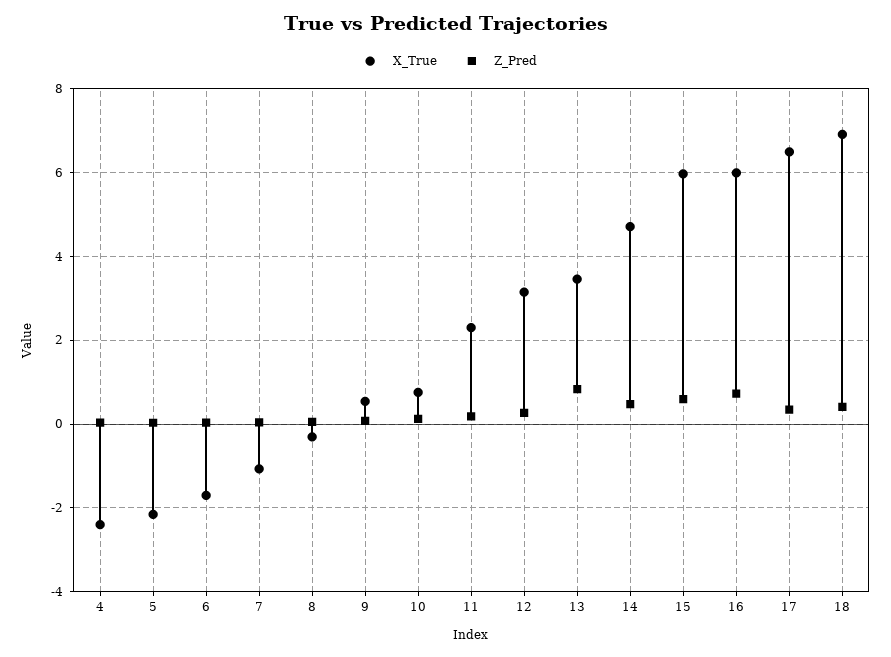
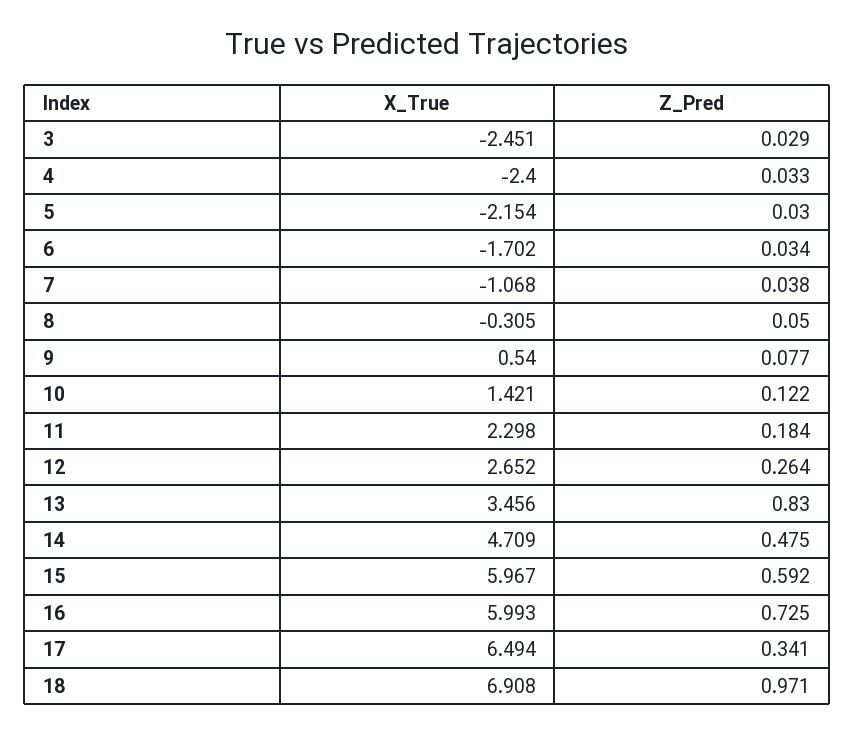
  {
    "X_True": {
      "4": -2.4,
      "5": -2.154,
      "6": -1.702,
      "7": -1.068,
      "8": -0.305,
      "9": 0.54,
-     "10": 0.8,
+     "10": 1.421,
      "11": 2.298,
-     "12": 3.2,
+     "12": 2.652,
      "13": 3.456,
      "14": 4.709,
      "15": 5.967,
      "16": 5.993,
      "17": 6.494,
-     "18": 6.908
+     "18": 6.908,
+     "3": -2.451
    },
    "Z_Pred": {
      "4": 0.033,
      "5": 0.03,
      "6": 0.034,
      "7": 0.038,
      "8": 0.05,
      "9": 0.077,
      "10": 0.122,
      "11": 0.184,
      "12": 0.264,
      "13": 0.83,
      "14": 0.475,
      "15": 0.592,
      "16": 0.725,
      "17": 0.341,
-     "18": 0.4
+     "18": 0.971,
+     "3": 0.029
    }
  }

